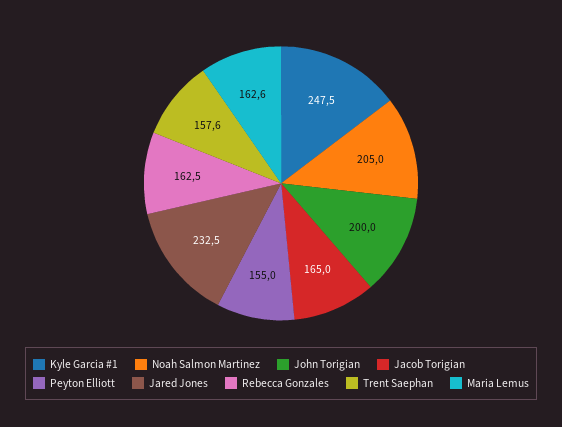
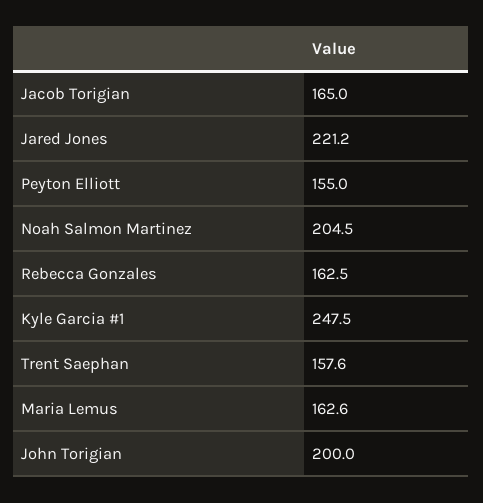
  {
    "Kyle Garcia #1": 247.5,
-   "Noah Salmon Martinez": 205,
+   "Noah Salmon Martinez": 204.5,
    "John Torigian": 200,
    "Jacob Torigian": 165,
    "Peyton Elliott": 155,
-   "Jared Jones": 232.5,
+   "Jared Jones": 221.2,
    "Rebecca Gonzales": 162.5,
    "Trent Saephan": 157.6,
    "Maria Lemus": 162.6
  }

